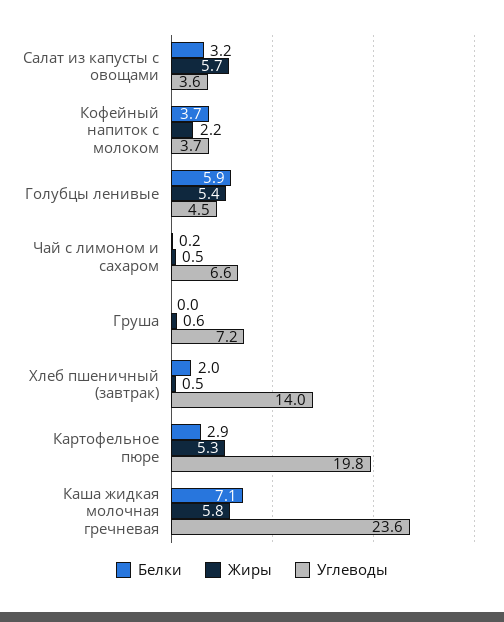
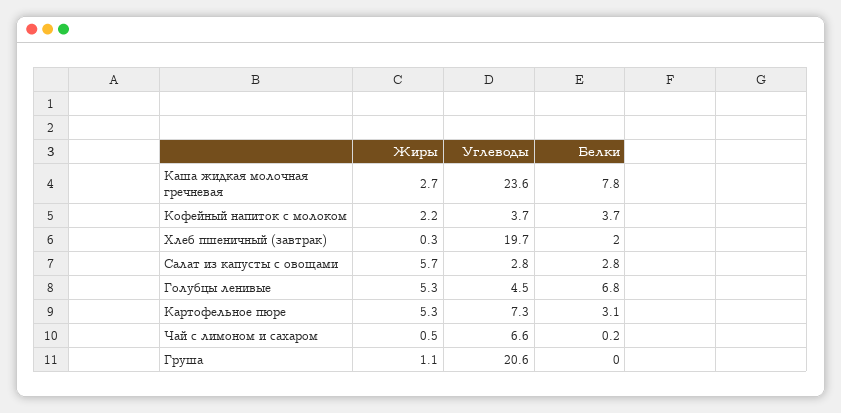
  {
    "Белки": {
-     "Салат из капусты с овощами": 3.2,
+     "Салат из капусты с овощами": 2.8,
      "Кофейный напиток с молоком": 3.7,
-     "Голубцы ленивые": 5.9,
+     "Голубцы ленивые": 6.8,
      "Чай с лимоном и сахаром": 0.2,
      "Груша": 0,
      "Хлеб пшеничный (завтрак)": 2,
-     "Картофельное пюре": 2.9,
+     "Картофельное пюре": 3.1,
-     "Каша жидкая молочная гречневая": 7.1
+     "Каша жидкая молочная гречневая": 7.8
    },
    "Жиры": {
      "Салат из капусты с овощами": 5.7,
      "Кофейный напиток с молоком": 2.2,
-     "Голубцы ленивые": 5.4,
+     "Голубцы ленивые": 5.3,
      "Чай с лимоном и сахаром": 0.5,
-     "Груша": 0.6,
+     "Груша": 1.1,
-     "Хлеб пшеничный (завтрак)": 0.5,
+     "Хлеб пшеничный (завтрак)": 0.3,
      "Картофельное пюре": 5.3,
-     "Каша жидкая молочная гречневая": 5.8
+     "Каша жидкая молочная гречневая": 2.7
    },
    "Углеводы": {
-     "Салат из капусты с овощами": 3.6,
+     "Салат из капусты с овощами": 2.8,
      "Кофейный напиток с молоком": 3.7,
      "Голубцы ленивые": 4.5,
      "Чай с лимоном и сахаром": 6.6,
-     "Груша": 7.2,
+     "Груша": 20.6,
-     "Хлеб пшеничный (завтрак)": 14,
+     "Хлеб пшеничный (завтрак)": 19.7,
-     "Картофельное пюре": 19.8,
+     "Картофельное пюре": 7.3,
      "Каша жидкая молочная гречневая": 23.6
    }
  }

